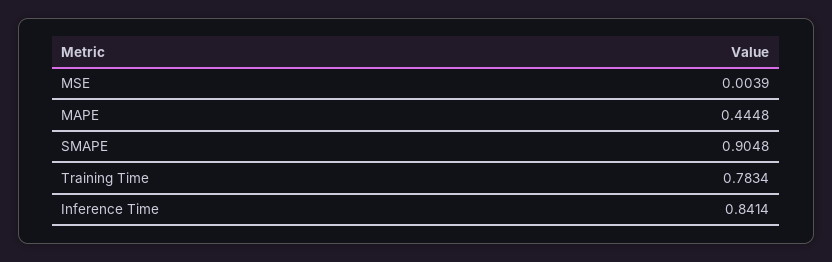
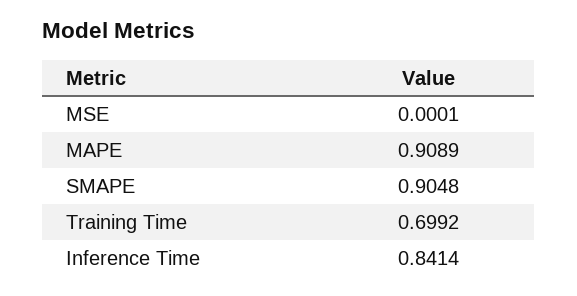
  {
-   "MSE": 0.0039,
+   "MSE": 0.0001,
-   "MAPE": 0.4448,
+   "MAPE": 0.9089,
    "SMAPE": 0.9048,
-   "Training Time": 0.7834,
+   "Training Time": 0.6992,
    "Inference Time": 0.8414
  }

